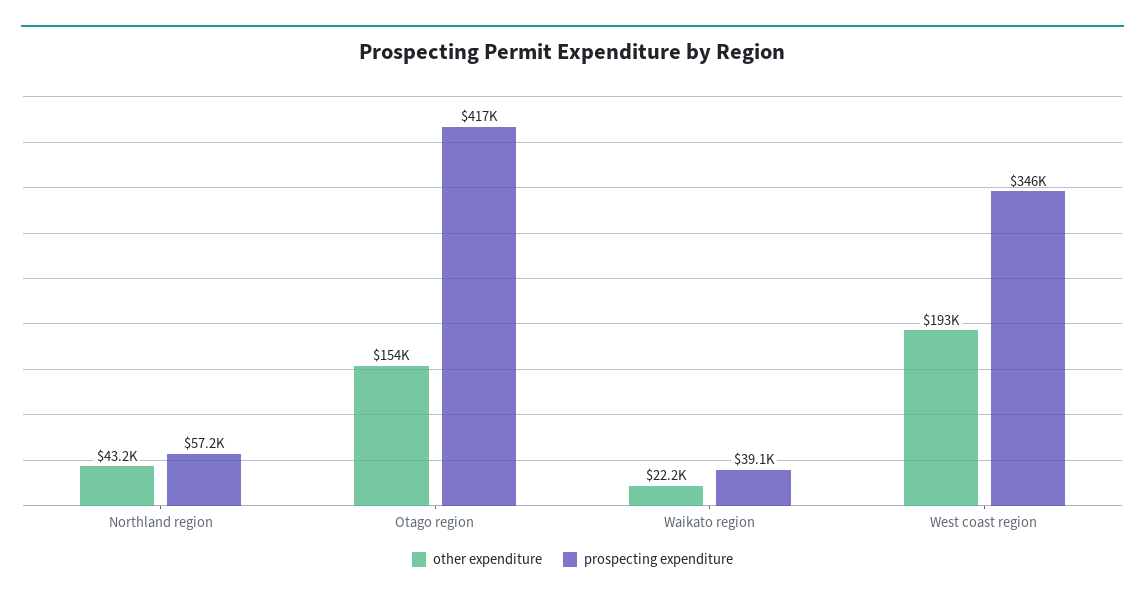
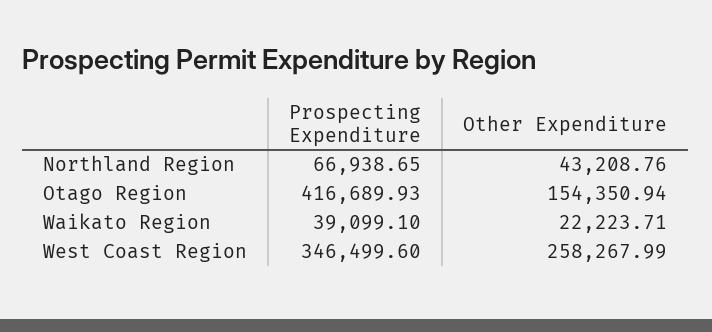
  {
    "other expenditure": {
      "Northland region": 43208.76,
      "Otago region": 154350.94,
      "Waikato region": 22223.71,
-     "West coast region": 193000
+     "West coast region": 258267.99
    },
    "prospecting expenditure": {
-     "Northland region": 57200,
+     "Northland region": 66938.65,
      "Otago region": 416689.93,
      "Waikato region": 39099.1,
      "West coast region": 346499.6
    }
  }

